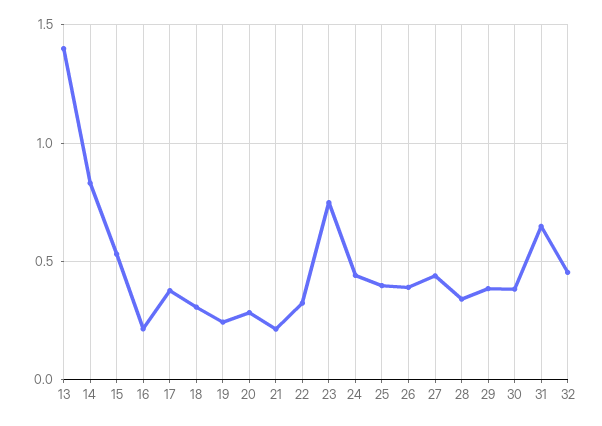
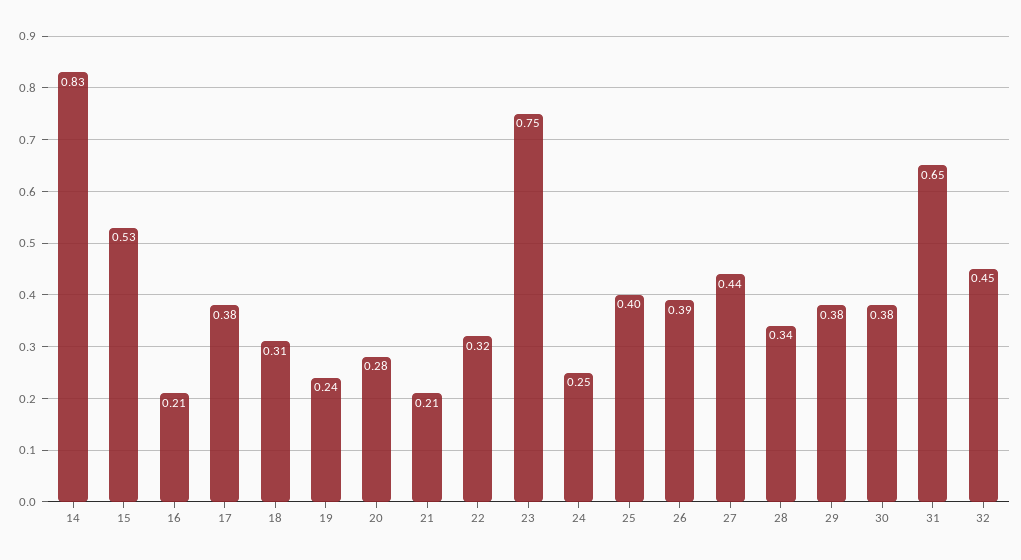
  {
-   "13": 1.4,
    "14": 0.83,
    "15": 0.53,
    "16": 0.21,
    "17": 0.38,
    "18": 0.31,
    "19": 0.24,
    "20": 0.28,
    "21": 0.21,
    "22": 0.32,
    "23": 0.75,
-   "24": 0.45,
+   "24": 0.25,
    "25": 0.4,
    "26": 0.39,
    "27": 0.44,
    "28": 0.34,
    "29": 0.38,
    "30": 0.38,
    "31": 0.65,
    "32": 0.45
  }

